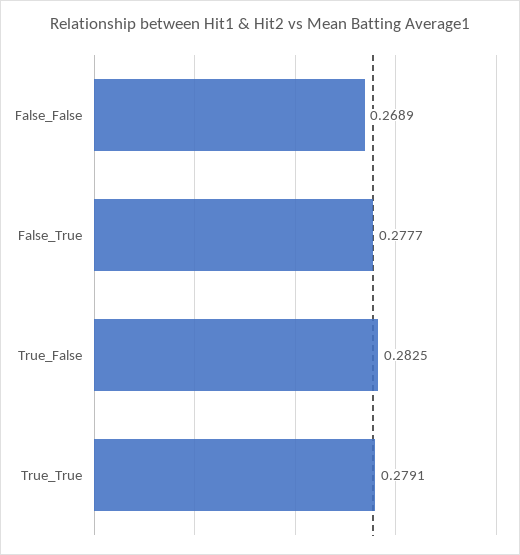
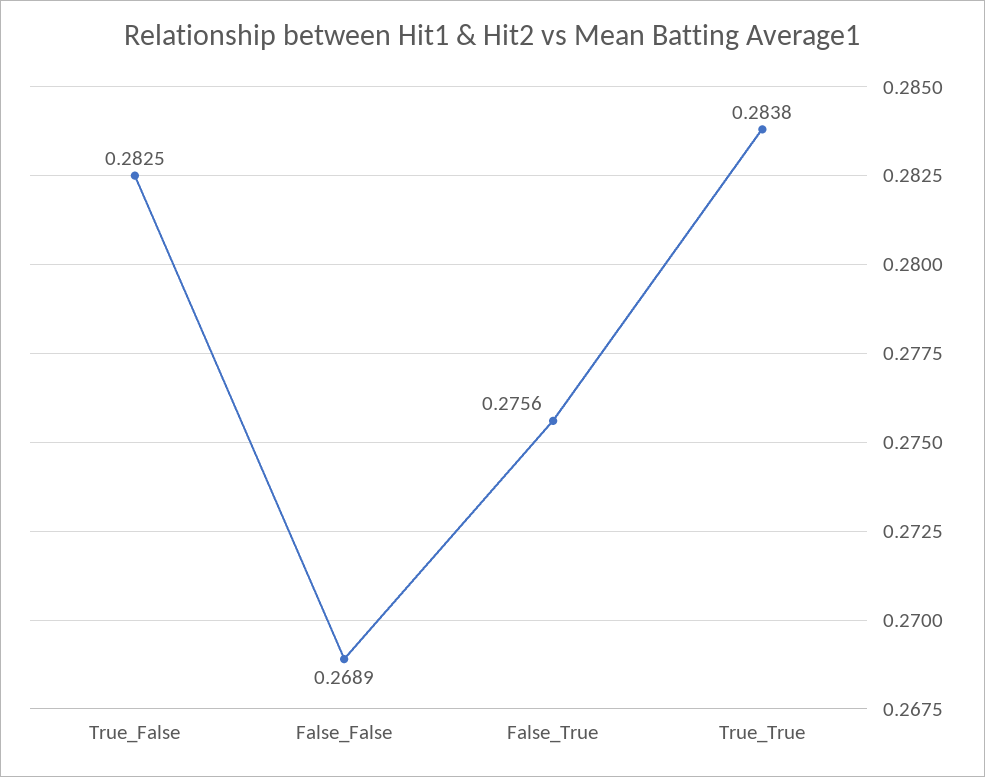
  {
    "False_False": 0.2689,
-   "False_True": 0.2777,
+   "False_True": 0.2756,
    "True_False": 0.2825,
-   "True_True": 0.2791
+   "True_True": 0.2838
  }

